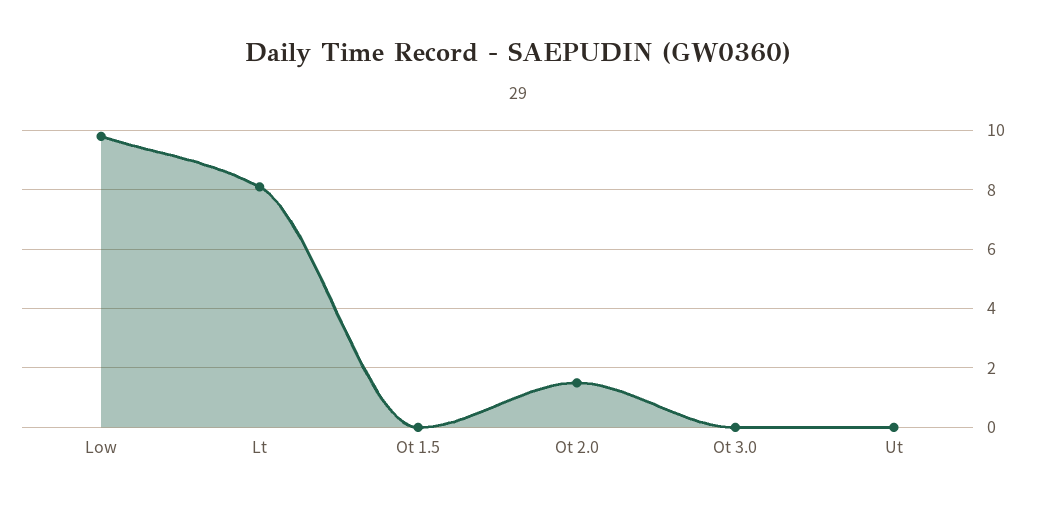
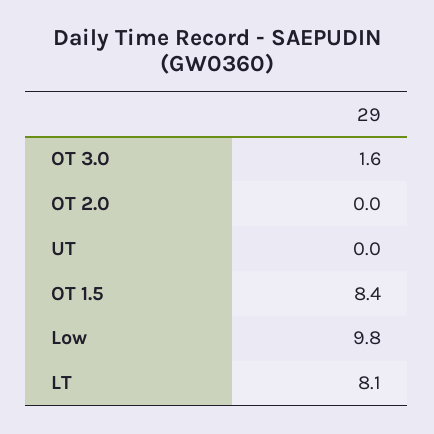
  {
    "Low": 9.8,
    "Lt": 8.1,
-   "Ot 1.5": 0,
+   "Ot 1.5": 8.4,
-   "Ot 2.0": 1.5,
+   "Ot 2.0": 0,
-   "Ot 3.0": 0,
+   "Ot 3.0": 1.6,
    "Ut": 0
  }

